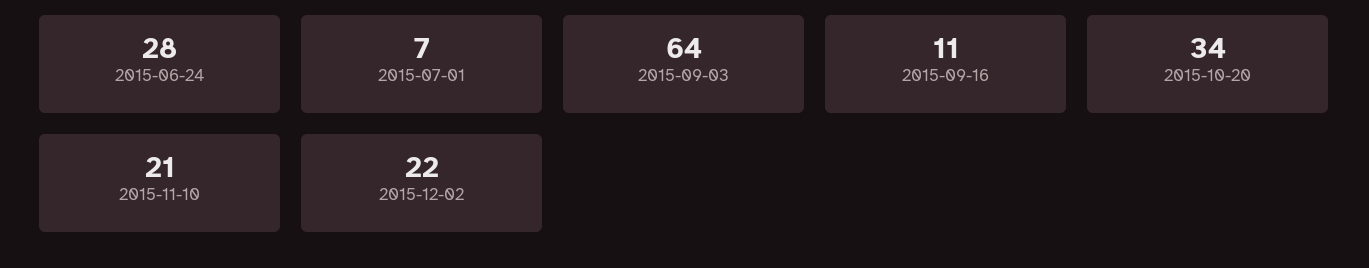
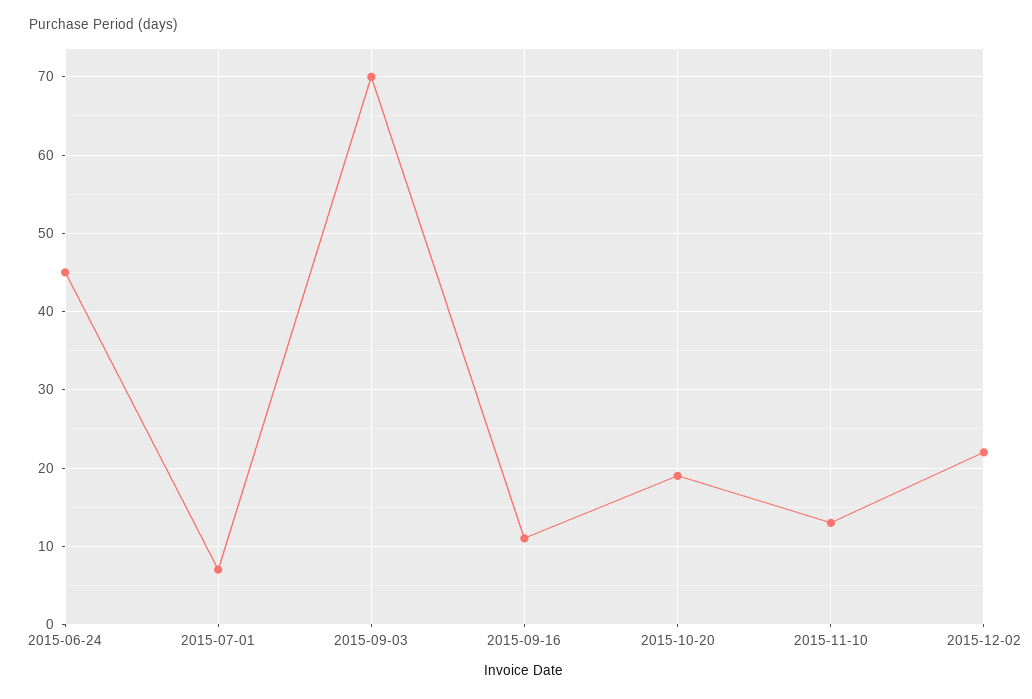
  {
-   "2015-06-24": 28,
+   "2015-06-24": 45,
    "2015-07-01": 7,
-   "2015-09-03": 64,
+   "2015-09-03": 70,
    "2015-09-16": 11,
-   "2015-10-20": 34,
+   "2015-10-20": 19,
-   "2015-11-10": 21,
+   "2015-11-10": 13,
    "2015-12-02": 22
  }

